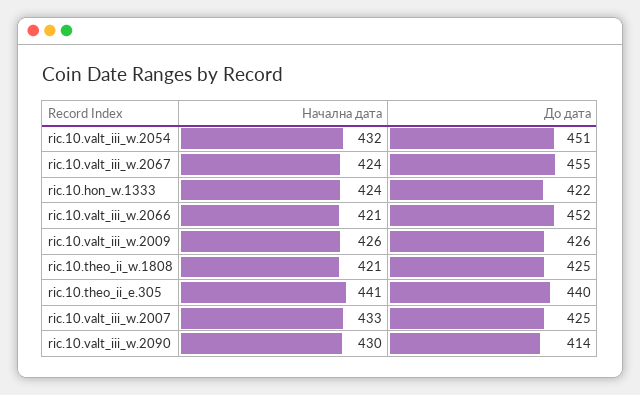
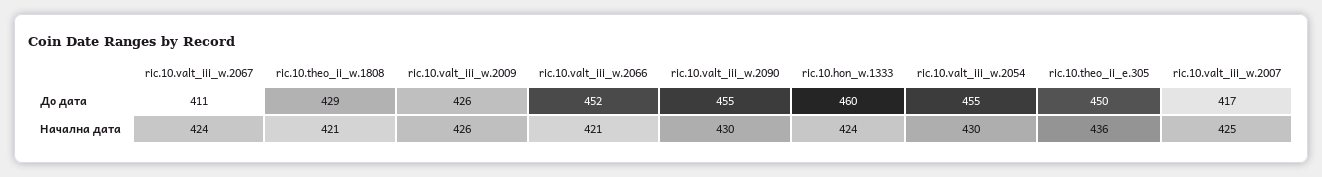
  {
    "Начална дата": {
-     "ric.10.valt_iii_w.2054": 432,
+     "ric.10.valt_iii_w.2054": 430,
      "ric.10.valt_iii_w.2067": 424,
      "ric.10.hon_w.1333": 424,
      "ric.10.valt_iii_w.2066": 421,
      "ric.10.valt_iii_w.2009": 426,
      "ric.10.theo_ii_w.1808": 421,
-     "ric.10.theo_ii_e.305": 441,
+     "ric.10.theo_ii_e.305": 436,
-     "ric.10.valt_iii_w.2007": 433,
+     "ric.10.valt_iii_w.2007": 425,
      "ric.10.valt_iii_w.2090": 430
    },
    "До дата": {
-     "ric.10.valt_iii_w.2054": 451,
+     "ric.10.valt_iii_w.2054": 455,
-     "ric.10.valt_iii_w.2067": 455,
+     "ric.10.valt_iii_w.2067": 411,
-     "ric.10.hon_w.1333": 422,
+     "ric.10.hon_w.1333": 460,
      "ric.10.valt_iii_w.2066": 452,
      "ric.10.valt_iii_w.2009": 426,
-     "ric.10.theo_ii_w.1808": 425,
+     "ric.10.theo_ii_w.1808": 429,
-     "ric.10.theo_ii_e.305": 440,
+     "ric.10.theo_ii_e.305": 450,
-     "ric.10.valt_iii_w.2007": 425,
+     "ric.10.valt_iii_w.2007": 417,
-     "ric.10.valt_iii_w.2090": 414
+     "ric.10.valt_iii_w.2090": 455
    }
  }

